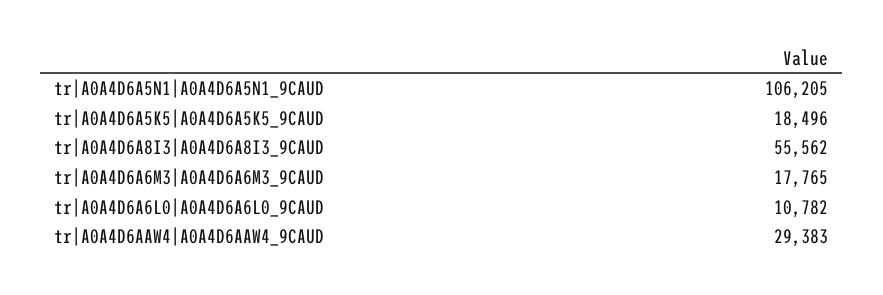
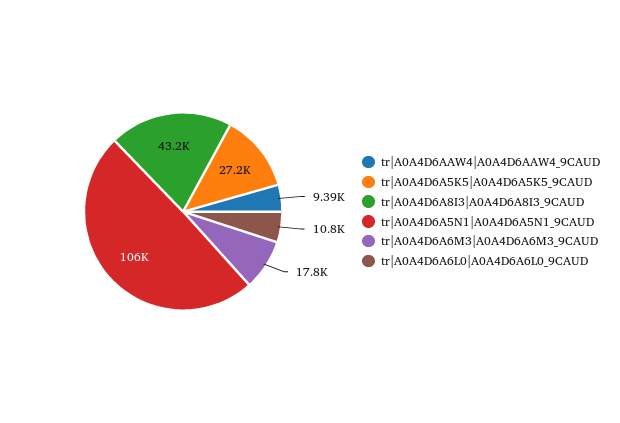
  {
    "tr|A0A4D6A5N1|A0A4D6A5N1_9CAUD": 106205,
-   "tr|A0A4D6A5K5|A0A4D6A5K5_9CAUD": 18496,
+   "tr|A0A4D6A5K5|A0A4D6A5K5_9CAUD": 27200,
-   "tr|A0A4D6A8I3|A0A4D6A8I3_9CAUD": 55562,
+   "tr|A0A4D6A8I3|A0A4D6A8I3_9CAUD": 43200,
    "tr|A0A4D6A6M3|A0A4D6A6M3_9CAUD": 17765,
    "tr|A0A4D6A6L0|A0A4D6A6L0_9CAUD": 10782,
-   "tr|A0A4D6AAW4|A0A4D6AAW4_9CAUD": 29383
+   "tr|A0A4D6AAW4|A0A4D6AAW4_9CAUD": 9390
  }

